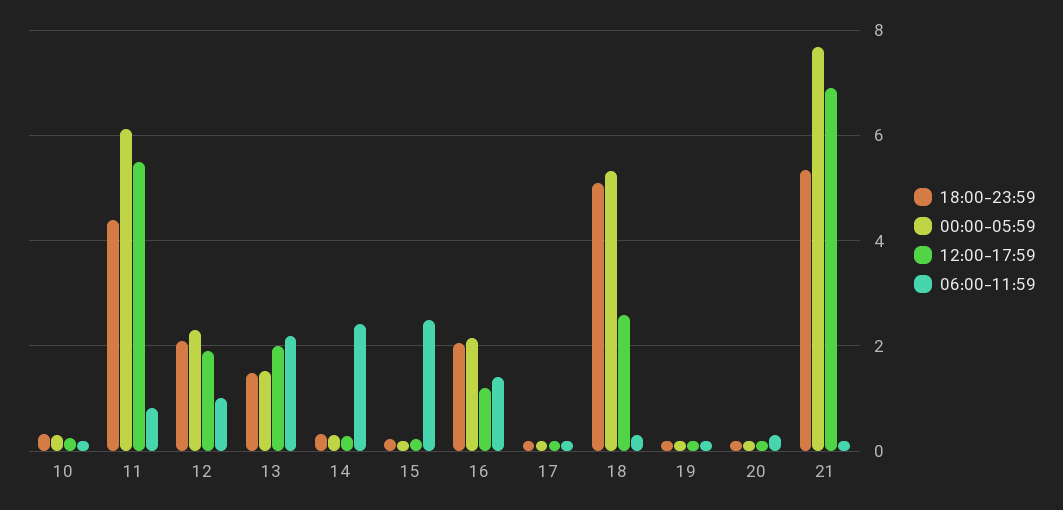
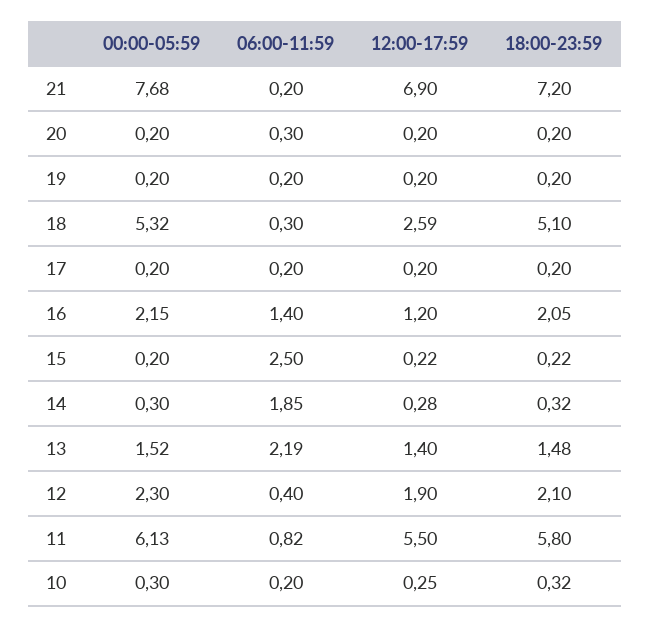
  {
    "18:00-23:59": {
      "10": 0.32,
-     "11": 4.4,
+     "11": 5.8,
      "12": 2.1,
      "13": 1.48,
      "14": 0.32,
      "15": 0.22,
      "16": 2.05,
      "17": 0.2,
      "18": 5.1,
      "19": 0.2,
      "20": 0.2,
-     "21": 5.4
+     "21": 7.2
    },
    "00:00-05:59": {
      "10": 0.3,
      "11": 6.13,
      "12": 2.3,
      "13": 1.52,
      "14": 0.3,
      "15": 0.2,
      "16": 2.15,
      "17": 0.2,
      "18": 5.32,
      "19": 0.2,
      "20": 0.2,
      "21": 7.68
    },
    "12:00-17:59": {
      "10": 0.25,
      "11": 5.5,
      "12": 1.9,
-     "13": 2,
+     "13": 1.4,
      "14": 0.28,
      "15": 0.22,
      "16": 1.2,
      "17": 0.2,
      "18": 2.59,
      "19": 0.2,
      "20": 0.2,
      "21": 6.9
    },
    "06:00-11:59": {
      "10": 0.2,
      "11": 0.82,
-     "12": 1,
+     "12": 0.4,
      "13": 2.19,
-     "14": 2.4,
+     "14": 1.85,
      "15": 2.5,
      "16": 1.4,
      "17": 0.2,
      "18": 0.3,
      "19": 0.2,
      "20": 0.3,
      "21": 0.2
    }
  }

